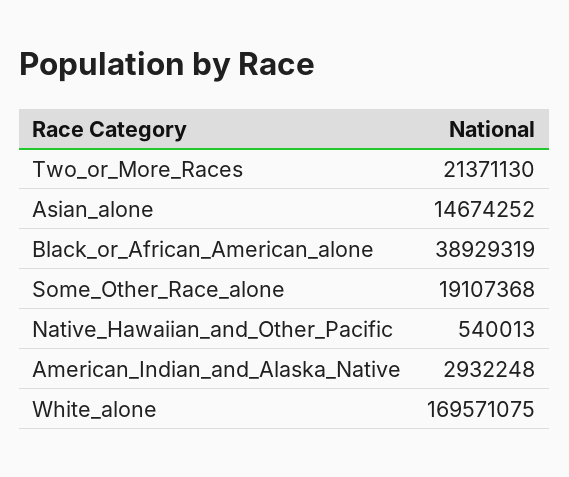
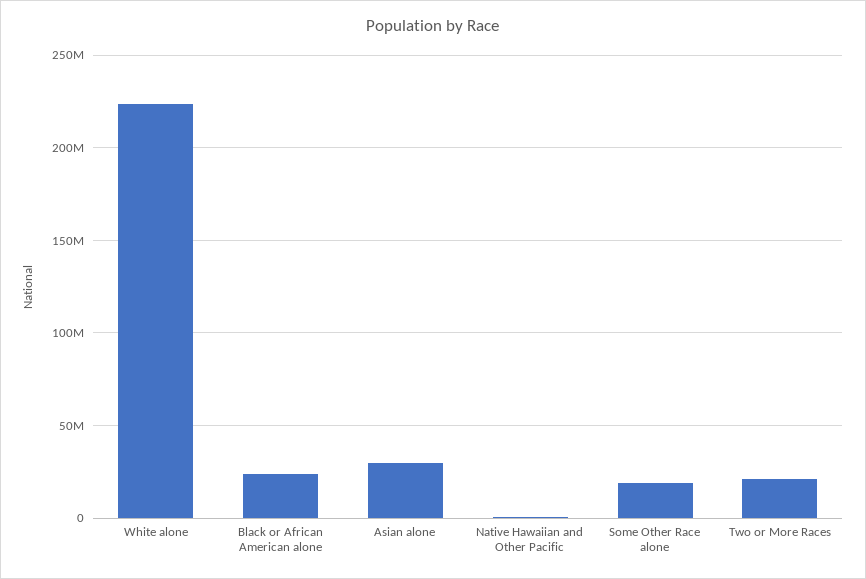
  {
    "Two_or_More_Races": 21371130,
-   "Asian_alone": 14674252,
+   "Asian_alone": 30000000,
-   "Black_or_African_American_alone": 38929319,
+   "Black_or_African_American_alone": 25000000,
    "Some_Other_Race_alone": 19107368,
    "Native_Hawaiian_and_Other_Pacific": 540013,
-   "American_Indian_and_Alaska_Native": 2932248,
-   "White_alone": 169571075
+   "White_alone": 225000000
  }

